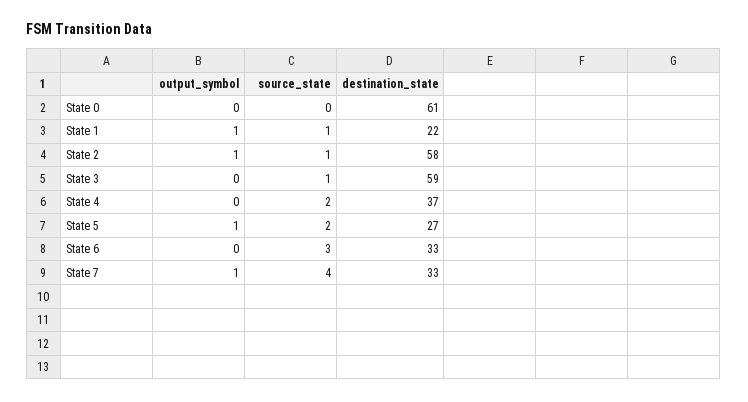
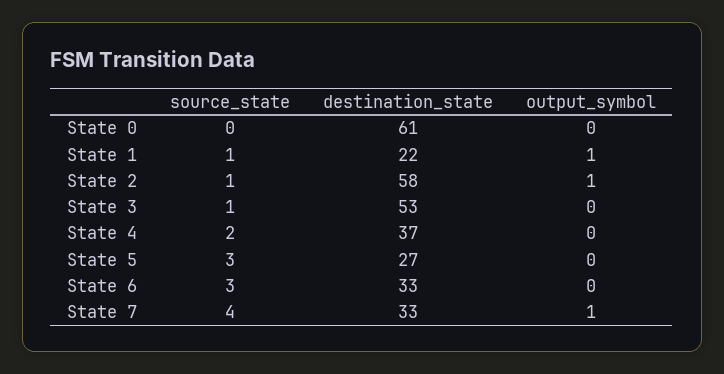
  {
    "output_symbol": {
      "State 0": 0,
      "State 1": 1,
      "State 2": 1,
      "State 3": 0,
      "State 4": 0,
-     "State 5": 1,
+     "State 5": 0,
      "State 6": 0,
      "State 7": 1
    },
    "source_state": {
      "State 0": 0,
      "State 1": 1,
      "State 2": 1,
      "State 3": 1,
      "State 4": 2,
-     "State 5": 2,
+     "State 5": 3,
      "State 6": 3,
      "State 7": 4
    },
    "destination_state": {
      "State 0": 61,
      "State 1": 22,
      "State 2": 58,
-     "State 3": 59,
+     "State 3": 53,
      "State 4": 37,
      "State 5": 27,
      "State 6": 33,
      "State 7": 33
    }
  }

